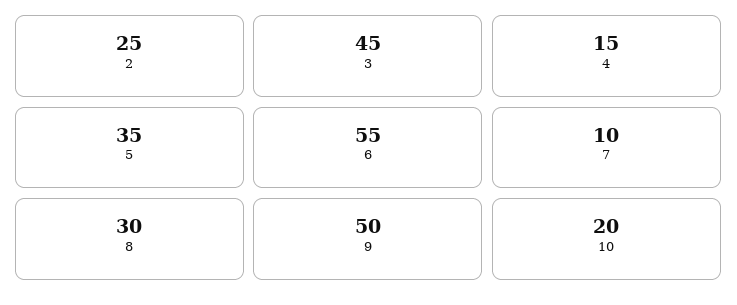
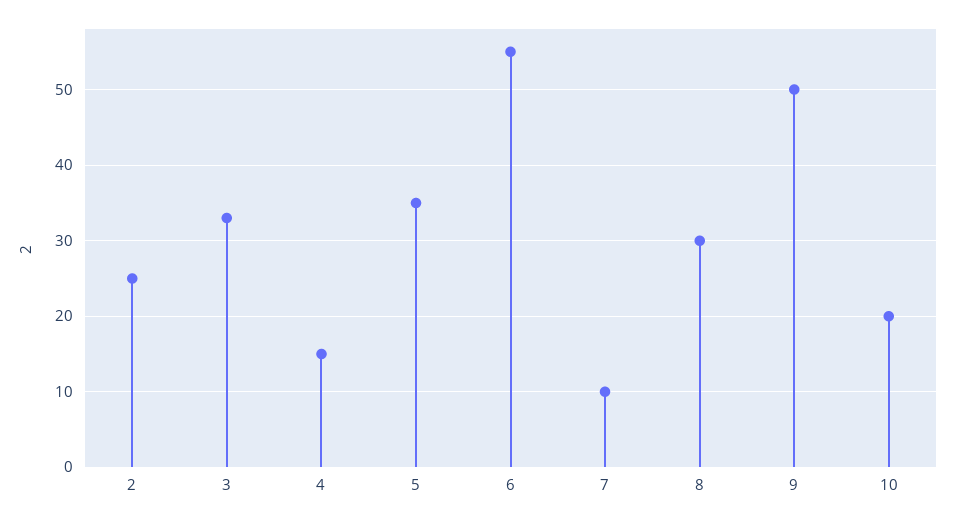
  {
    "2": 25,
-   "3": 45,
+   "3": 33,
    "4": 15,
    "5": 35,
    "6": 55,
    "7": 10,
    "8": 30,
    "9": 50,
    "10": 20
  }

